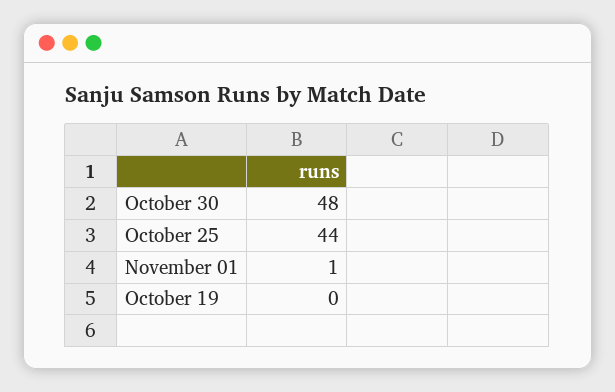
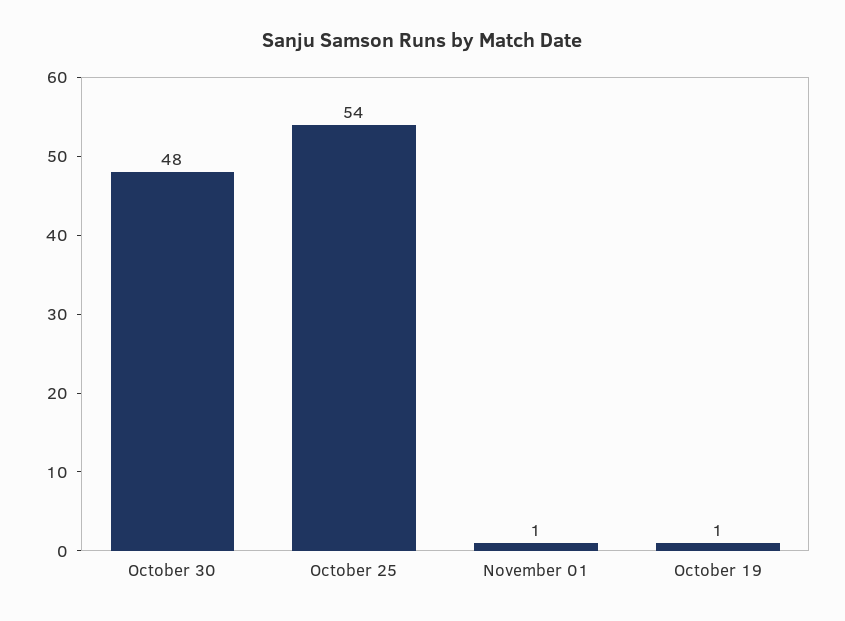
  {
    "October 30": 48,
-   "October 25": 44,
+   "October 25": 54,
    "November 01": 1,
-   "October 19": 0
+   "October 19": 1
  }

